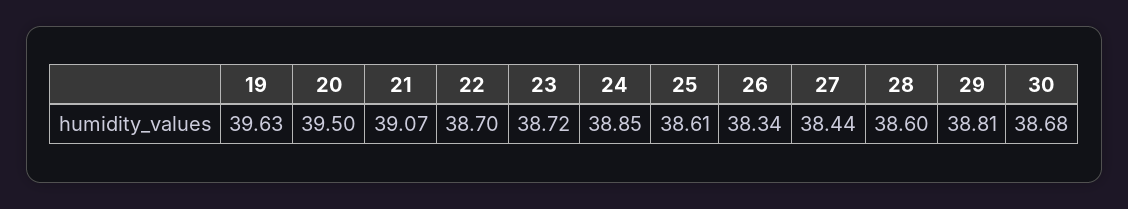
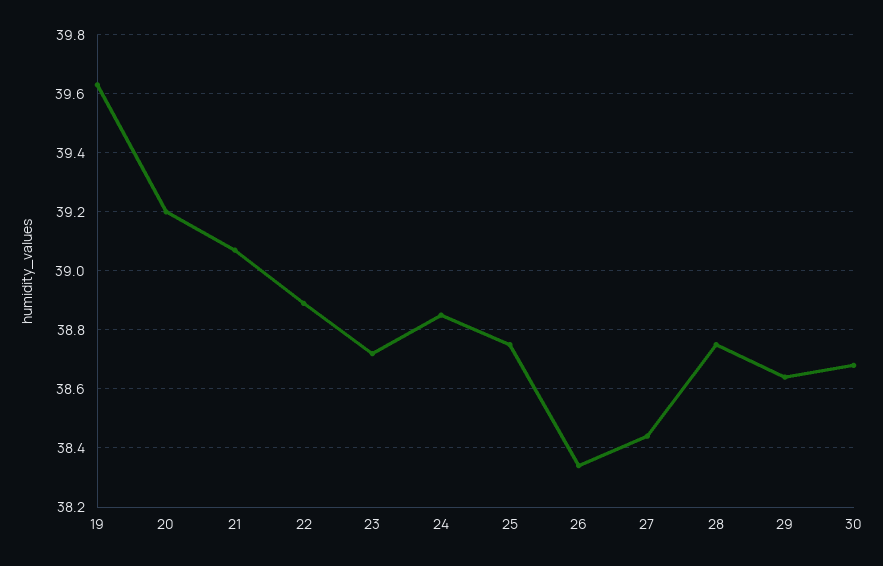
  {
    "19": 39.63,
-   "20": 39.5,
+   "20": 39.2,
    "21": 39.07,
-   "22": 38.7,
+   "22": 38.9,
    "23": 38.72,
    "24": 38.85,
-   "25": 38.61,
+   "25": 38.75,
    "26": 38.34,
    "27": 38.44,
-   "28": 38.6,
+   "28": 38.75,
-   "29": 38.81,
+   "29": 38.65,
    "30": 38.68
  }

